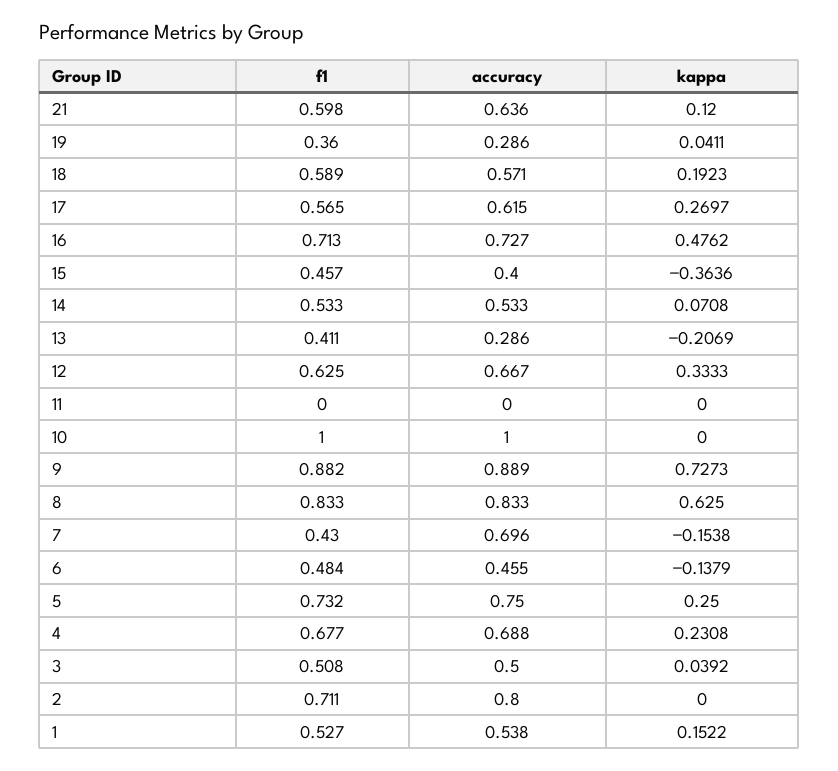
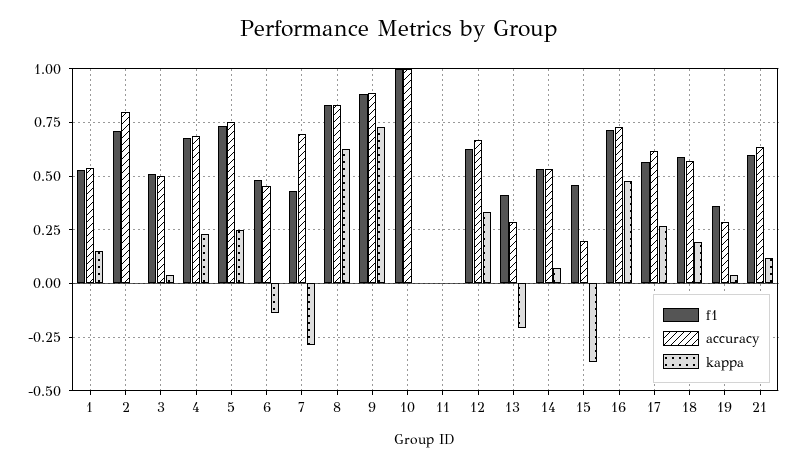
  {
    "f1": {
      "21": 0.598,
      "19": 0.36,
      "18": 0.589,
      "17": 0.565,
      "16": 0.713,
      "15": 0.457,
      "14": 0.533,
      "13": 0.411,
      "12": 0.625,
      "11": 0,
      "10": 1,
      "9": 0.882,
      "8": 0.833,
      "7": 0.43,
      "6": 0.484,
      "5": 0.732,
      "4": 0.677,
      "3": 0.508,
      "2": 0.711,
      "1": 0.527
    },
    "accuracy": {
      "21": 0.636,
      "19": 0.286,
      "18": 0.571,
      "17": 0.615,
      "16": 0.727,
-     "15": 0.4,
+     "15": 0.2,
      "14": 0.533,
      "13": 0.286,
      "12": 0.667,
      "11": 0,
      "10": 1,
      "9": 0.889,
      "8": 0.833,
      "7": 0.696,
      "6": 0.455,
      "5": 0.75,
      "4": 0.688,
      "3": 0.5,
      "2": 0.8,
      "1": 0.538
    },
    "kappa": {
      "21": 0.12,
      "19": 0.0411,
      "18": 0.1923,
      "17": 0.2697,
      "16": 0.4762,
      "15": -0.3636,
      "14": 0.0708,
      "13": -0.2069,
      "12": 0.3333,
      "11": 0,
      "10": 0,
      "9": 0.7273,
      "8": 0.625,
-     "7": -0.1538,
+     "7": -0.3,
      "6": -0.1379,
      "5": 0.25,
      "4": 0.2308,
      "3": 0.0392,
      "2": 0,
      "1": 0.1522
    }
  }

